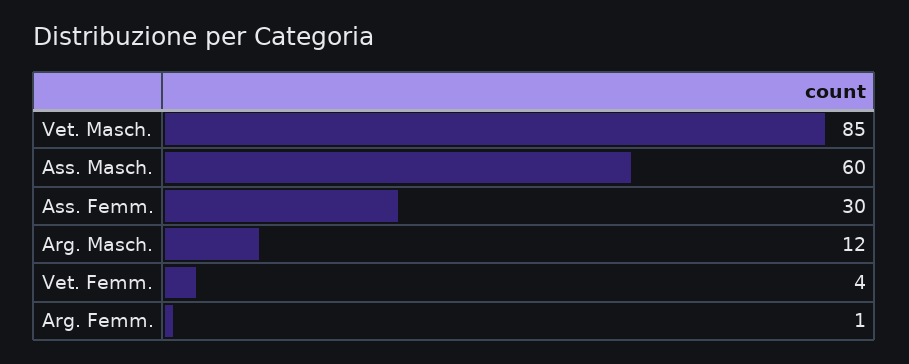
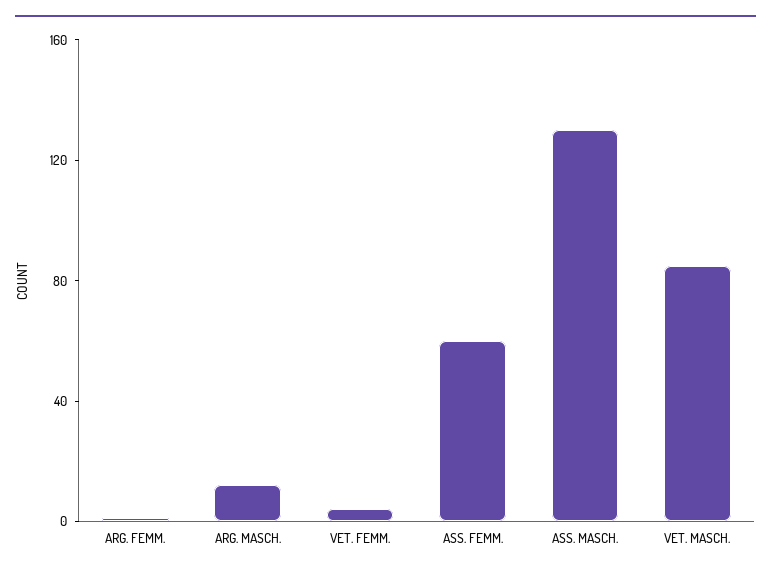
  {
    "Vet. Masch.": 85,
-   "Ass. Masch.": 60,
+   "Ass. Masch.": 130,
-   "Ass. Femm.": 30,
+   "Ass. Femm.": 60,
    "Arg. Masch.": 12,
    "Vet. Femm.": 4,
    "Arg. Femm.": 1
  }

